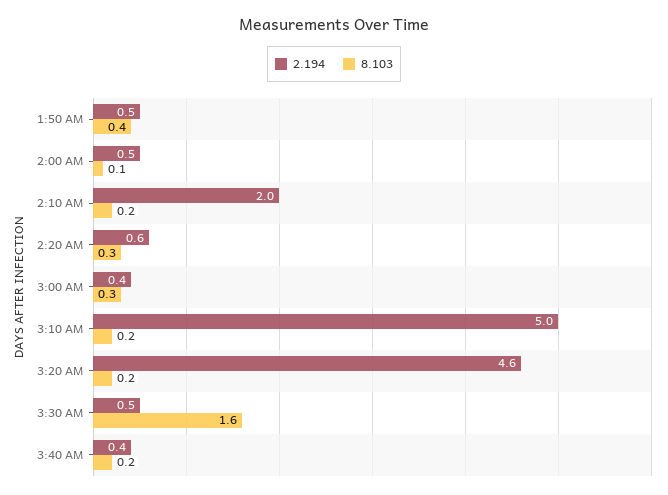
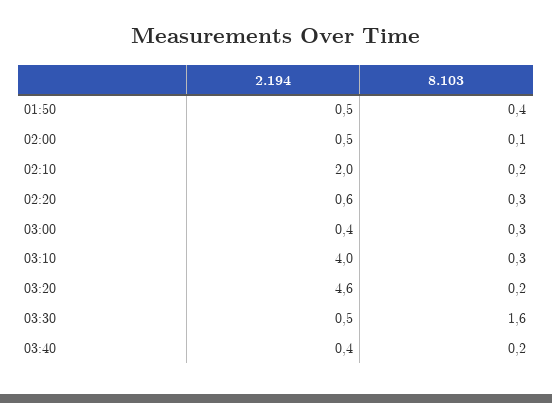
  {
    "2.194": {
      "1:50 AM": 0.5,
      "2:00 AM": 0.5,
      "2:10 AM": 2,
      "2:20 AM": 0.6,
      "3:00 AM": 0.4,
-     "3:10 AM": 5,
+     "3:10 AM": 4,
      "3:20 AM": 4.6,
      "3:30 AM": 0.5,
      "3:40 AM": 0.4
    },
    "8.103": {
      "1:50 AM": 0.4,
      "2:00 AM": 0.1,
      "2:10 AM": 0.2,
      "2:20 AM": 0.3,
      "3:00 AM": 0.3,
-     "3:10 AM": 0.2,
+     "3:10 AM": 0.3,
      "3:20 AM": 0.2,
      "3:30 AM": 1.6,
      "3:40 AM": 0.2
    }
  }

